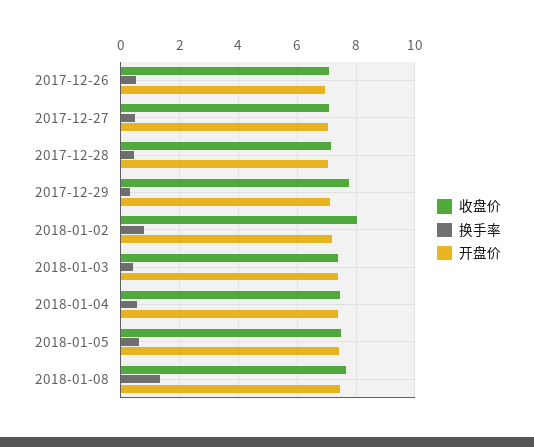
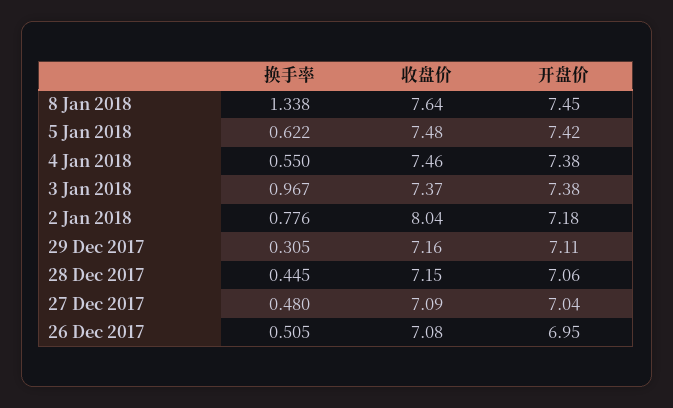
  {
    "收盘价": {
      "2017-12-26": 7.08,
      "2017-12-27": 7.09,
      "2017-12-28": 7.15,
-     "2017-12-29": 7.75,
+     "2017-12-29": 7.16,
      "2018-01-02": 8.04,
      "2018-01-03": 7.37,
      "2018-01-04": 7.46,
      "2018-01-05": 7.48,
      "2018-01-08": 7.64
    },
    "换手率": {
      "2017-12-26": 0.505,
      "2017-12-27": 0.48,
      "2017-12-28": 0.445,
      "2017-12-29": 0.305,
      "2018-01-02": 0.776,
-     "2018-01-03": 0.5,
+     "2018-01-03": 0.967,
      "2018-01-04": 0.55,
      "2018-01-05": 0.622,
      "2018-01-08": 1.338
    },
    "开盘价": {
      "2017-12-26": 6.95,
      "2017-12-27": 7.04,
      "2017-12-28": 7.06,
      "2017-12-29": 7.11,
      "2018-01-02": 7.18,
      "2018-01-03": 7.38,
      "2018-01-04": 7.38,
      "2018-01-05": 7.42,
      "2018-01-08": 7.45
    }
  }

